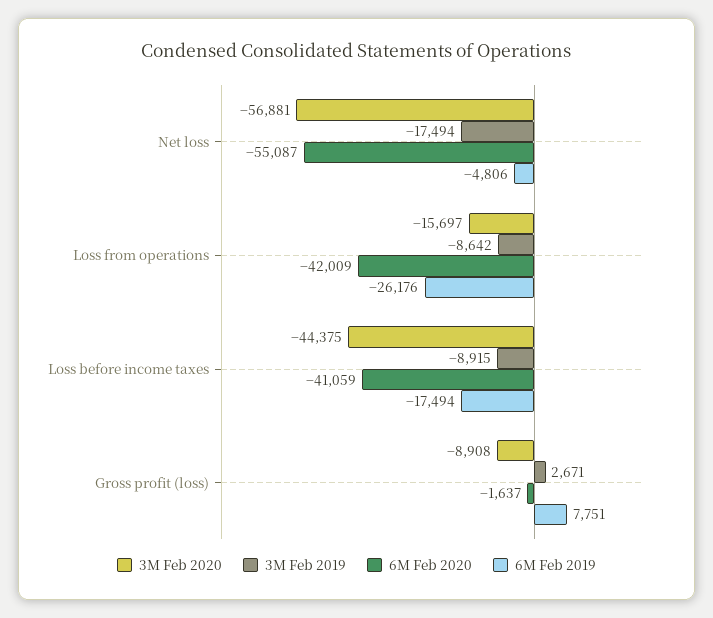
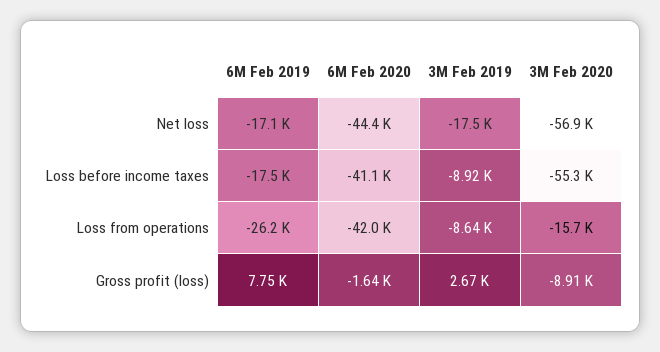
  {
    "3M Feb 2020": {
      "Net loss": -56881,
      "Loss from operations": -15697,
-     "Loss before income taxes": -44375,
+     "Loss before income taxes": -55300,
      "Gross profit (loss)": -8908
    },
    "3M Feb 2019": {
      "Net loss": -17494,
      "Loss from operations": -8642,
      "Loss before income taxes": -8915,
      "Gross profit (loss)": 2671
    },
    "6M Feb 2020": {
-     "Net loss": -55087,
+     "Net loss": -44400,
      "Loss from operations": -42009,
      "Loss before income taxes": -41059,
      "Gross profit (loss)": -1637
    },
    "6M Feb 2019": {
-     "Net loss": -4806,
+     "Net loss": -17100,
      "Loss from operations": -26176,
      "Loss before income taxes": -17494,
      "Gross profit (loss)": 7751
    }
  }

